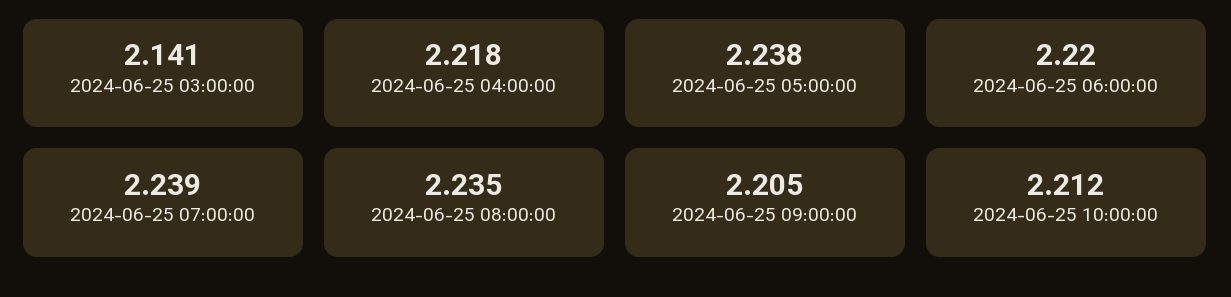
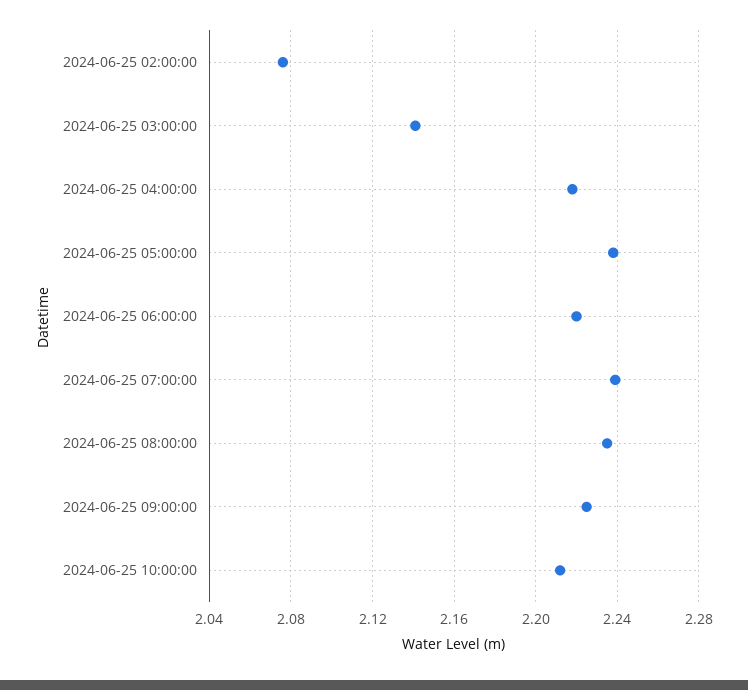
  {
    "2024-06-25 03:00:00": 2.141,
    "2024-06-25 04:00:00": 2.218,
    "2024-06-25 05:00:00": 2.238,
    "2024-06-25 06:00:00": 2.22,
    "2024-06-25 07:00:00": 2.239,
    "2024-06-25 08:00:00": 2.235,
-   "2024-06-25 09:00:00": 2.205,
+   "2024-06-25 09:00:00": 2.225,
-   "2024-06-25 10:00:00": 2.212
+   "2024-06-25 10:00:00": 2.212,
+   "2024-06-25 02:00:00": 2.075
  }

